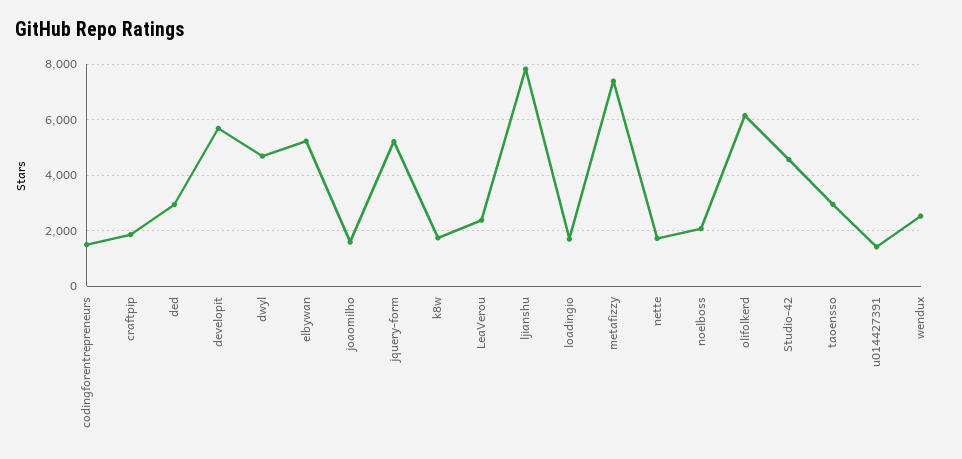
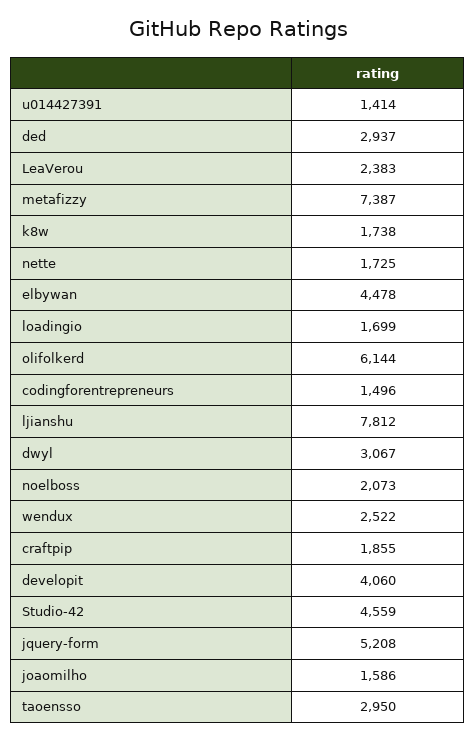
  {
    "codingforentrepreneurs": 1496,
    "craftpip": 1855,
    "ded": 2937,
-   "developit": 5750,
+   "developit": 4060,
-   "dwyl": 4750,
+   "dwyl": 3067,
-   "elbywan": 5250,
+   "elbywan": 4478,
    "joaomilho": 1586,
    "jquery-form": 5208,
    "k8w": 1738,
    "LeaVerou": 2383,
    "ljianshu": 7812,
    "loadingio": 1699,
    "metafizzy": 7387,
    "nette": 1725,
    "noelboss": 2073,
    "olifolkerd": 6144,
    "Studio-42": 4559,
    "taoensso": 2950,
    "u014427391": 1414,
    "wendux": 2522
  }

